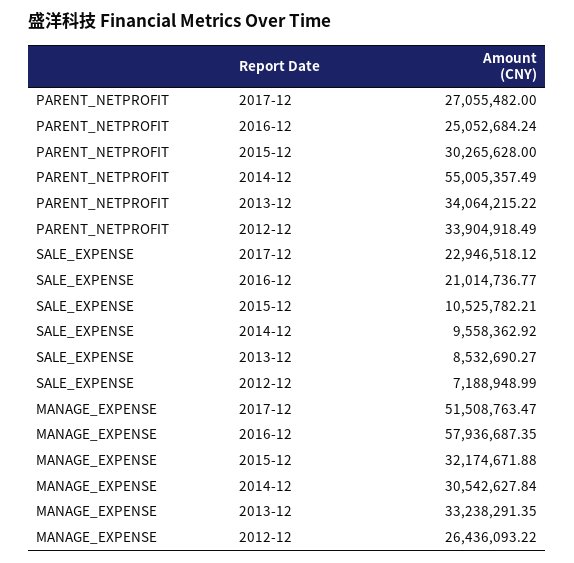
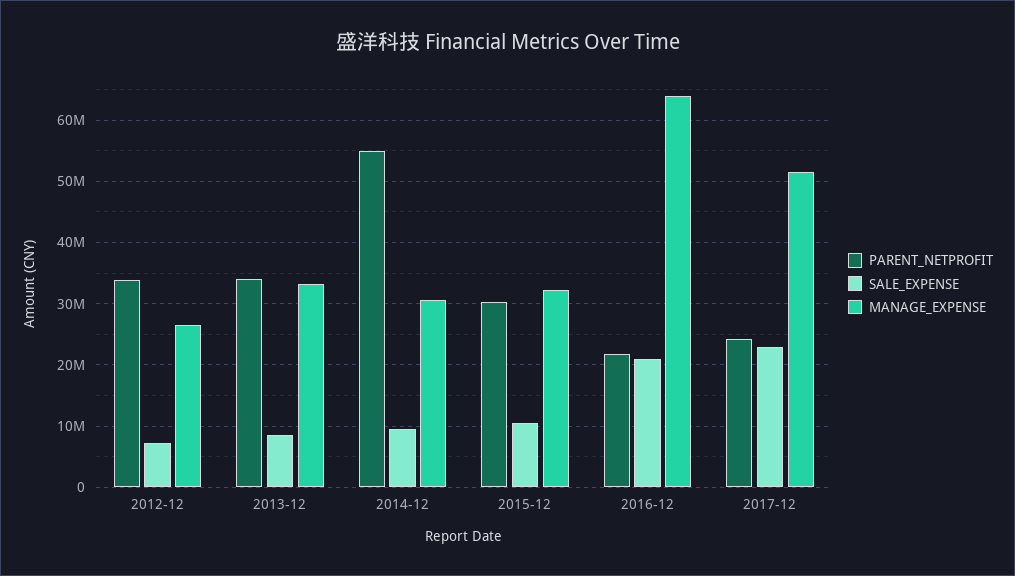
  {
    "PARENT_NETPROFIT": {
-     "2017-12": 27055482,
+     "2017-12": 24000000,
-     "2016-12": 25052684.24,
+     "2016-12": 22000000,
      "2015-12": 30265628,
      "2014-12": 55005357.49,
      "2013-12": 34064215.22,
      "2012-12": 33904918.49
    },
    "SALE_EXPENSE": {
      "2017-12": 22946518.12,
      "2016-12": 21014736.77,
      "2015-12": 10525782.21,
      "2014-12": 9558362.92,
      "2013-12": 8532690.27,
      "2012-12": 7188948.99
    },
    "MANAGE_EXPENSE": {
      "2017-12": 51508763.47,
-     "2016-12": 57936687.35,
+     "2016-12": 64000000,
      "2015-12": 32174671.88,
      "2014-12": 30542627.84,
      "2013-12": 33238291.35,
      "2012-12": 26436093.22
    }
  }

